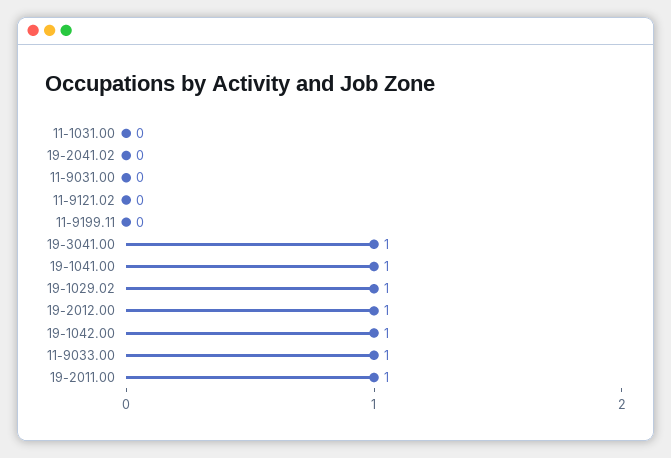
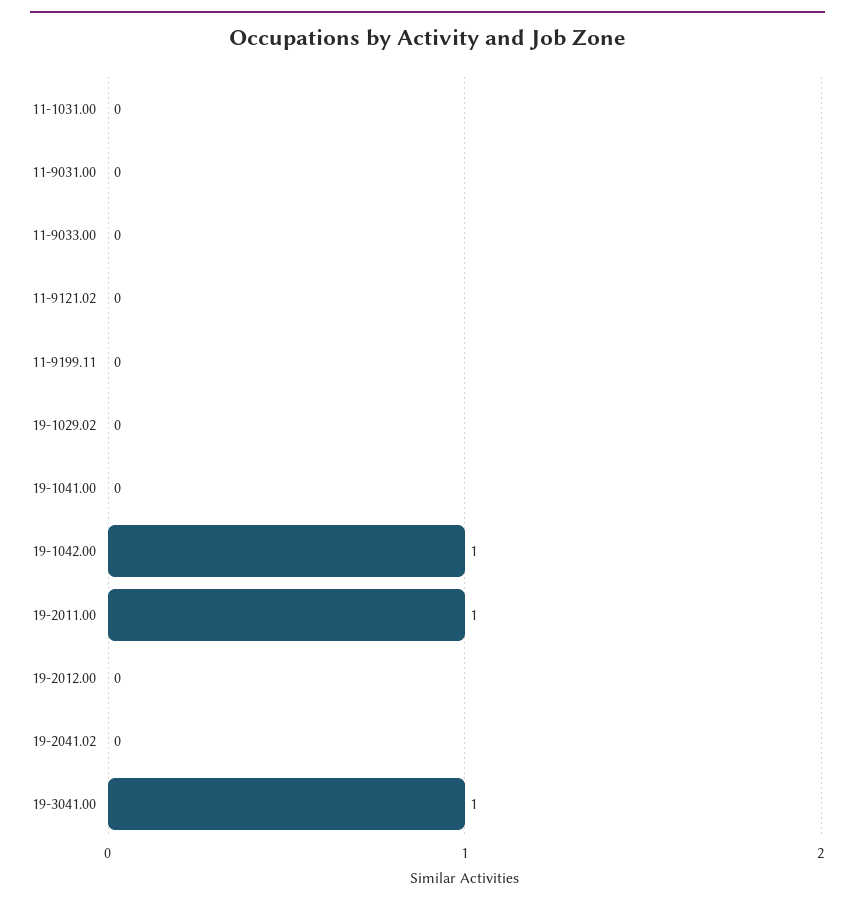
  {
    "11-1031.00": 0,
    "19-2041.02": 0,
    "11-9031.00": 0,
    "11-9121.02": 0,
    "11-9199.11": 0,
    "19-3041.00": 1,
-   "19-1041.00": 1,
+   "19-1041.00": 0,
-   "19-1029.02": 1,
+   "19-1029.02": 0,
-   "19-2012.00": 1,
+   "19-2012.00": 0,
    "19-1042.00": 1,
-   "11-9033.00": 1,
+   "11-9033.00": 0,
    "19-2011.00": 1
  }

